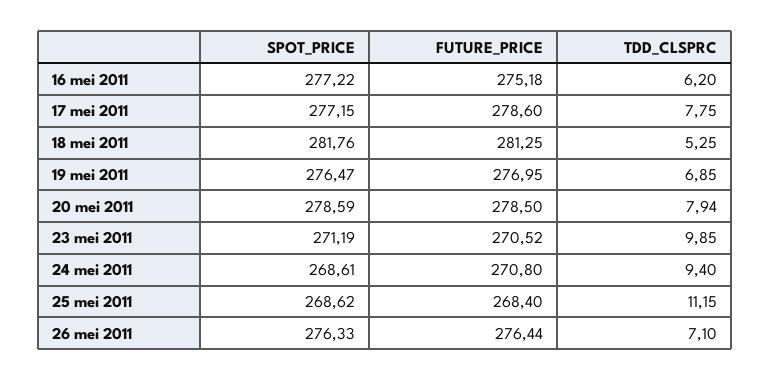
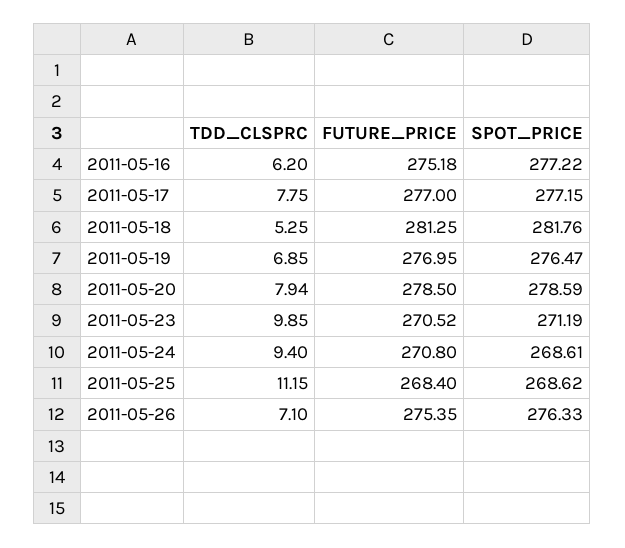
  {
    "SPOT_PRICE": {
      "16 mei 2011": 277.22,
      "17 mei 2011": 277.15,
      "18 mei 2011": 281.76,
      "19 mei 2011": 276.47,
      "20 mei 2011": 278.59,
      "23 mei 2011": 271.19,
      "24 mei 2011": 268.61,
      "25 mei 2011": 268.62,
      "26 mei 2011": 276.33
    },
    "FUTURE_PRICE": {
      "16 mei 2011": 275.18,
-     "17 mei 2011": 278.6,
+     "17 mei 2011": 277,
      "18 mei 2011": 281.25,
      "19 mei 2011": 276.95,
      "20 mei 2011": 278.5,
      "23 mei 2011": 270.52,
      "24 mei 2011": 270.8,
      "25 mei 2011": 268.4,
-     "26 mei 2011": 276.44
+     "26 mei 2011": 275.35
    },
    "TDD_CLSPRC": {
      "16 mei 2011": 6.2,
      "17 mei 2011": 7.75,
      "18 mei 2011": 5.25,
      "19 mei 2011": 6.85,
      "20 mei 2011": 7.94,
      "23 mei 2011": 9.85,
      "24 mei 2011": 9.4,
      "25 mei 2011": 11.15,
      "26 mei 2011": 7.1
    }
  }

